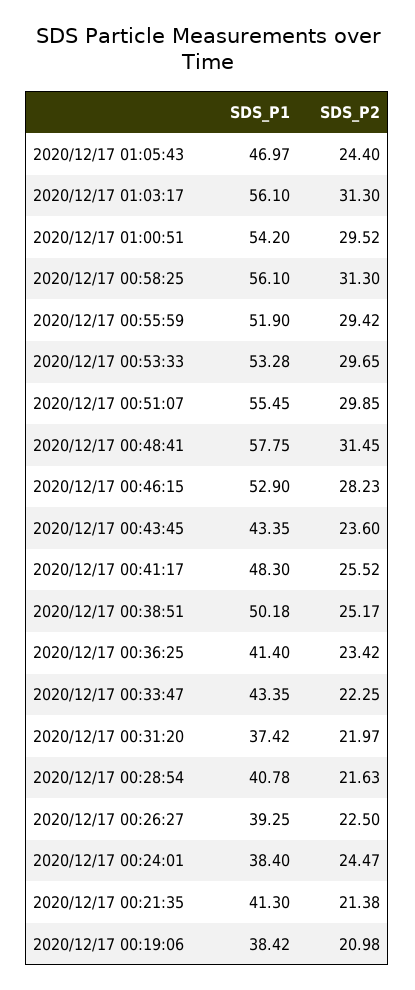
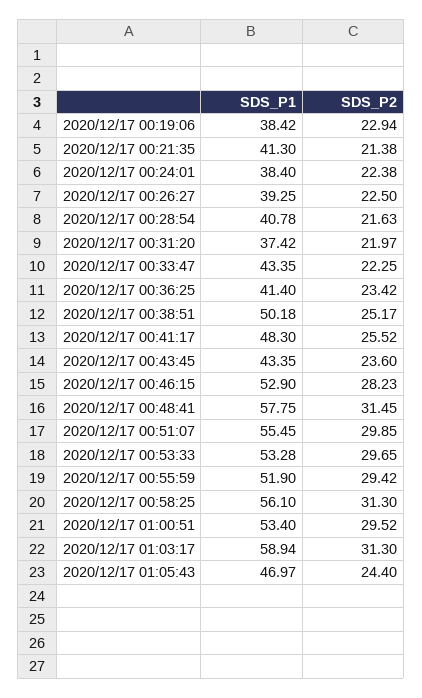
  {
    "SDS_P1": {
      "2020/12/17 01:05:43": 46.97,
-     "2020/12/17 01:03:17": 56.1,
+     "2020/12/17 01:03:17": 58.94,
-     "2020/12/17 01:00:51": 54.2,
+     "2020/12/17 01:00:51": 53.4,
      "2020/12/17 00:58:25": 56.1,
      "2020/12/17 00:55:59": 51.9,
      "2020/12/17 00:53:33": 53.28,
      "2020/12/17 00:51:07": 55.45,
      "2020/12/17 00:48:41": 57.75,
      "2020/12/17 00:46:15": 52.9,
      "2020/12/17 00:43:45": 43.35,
      "2020/12/17 00:41:17": 48.3,
      "2020/12/17 00:38:51": 50.18,
      "2020/12/17 00:36:25": 41.4,
      "2020/12/17 00:33:47": 43.35,
      "2020/12/17 00:31:20": 37.42,
      "2020/12/17 00:28:54": 40.78,
      "2020/12/17 00:26:27": 39.25,
      "2020/12/17 00:24:01": 38.4,
      "2020/12/17 00:21:35": 41.3,
      "2020/12/17 00:19:06": 38.42
    },
    "SDS_P2": {
      "2020/12/17 01:05:43": 24.4,
      "2020/12/17 01:03:17": 31.3,
      "2020/12/17 01:00:51": 29.52,
      "2020/12/17 00:58:25": 31.3,
      "2020/12/17 00:55:59": 29.42,
      "2020/12/17 00:53:33": 29.65,
      "2020/12/17 00:51:07": 29.85,
      "2020/12/17 00:48:41": 31.45,
      "2020/12/17 00:46:15": 28.23,
      "2020/12/17 00:43:45": 23.6,
      "2020/12/17 00:41:17": 25.52,
      "2020/12/17 00:38:51": 25.17,
      "2020/12/17 00:36:25": 23.42,
      "2020/12/17 00:33:47": 22.25,
      "2020/12/17 00:31:20": 21.97,
      "2020/12/17 00:28:54": 21.63,
      "2020/12/17 00:26:27": 22.5,
-     "2020/12/17 00:24:01": 24.47,
+     "2020/12/17 00:24:01": 22.38,
      "2020/12/17 00:21:35": 21.38,
-     "2020/12/17 00:19:06": 20.98
+     "2020/12/17 00:19:06": 22.94
    }
  }

